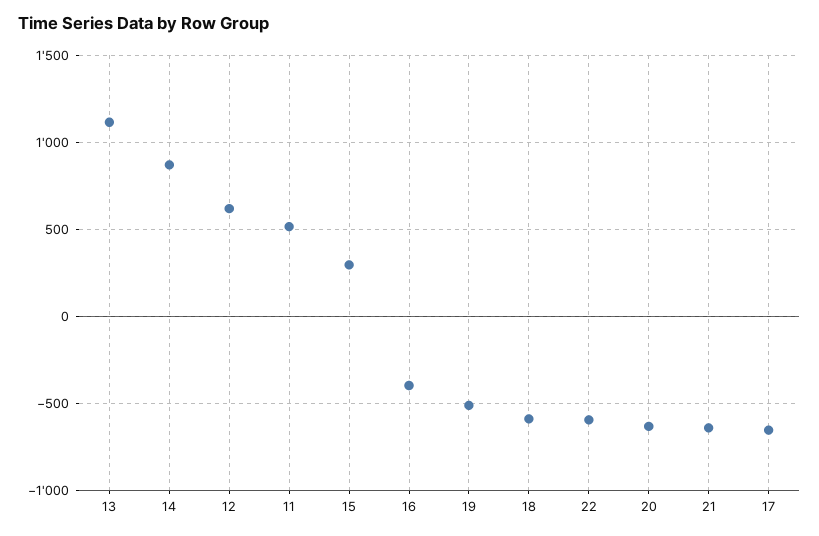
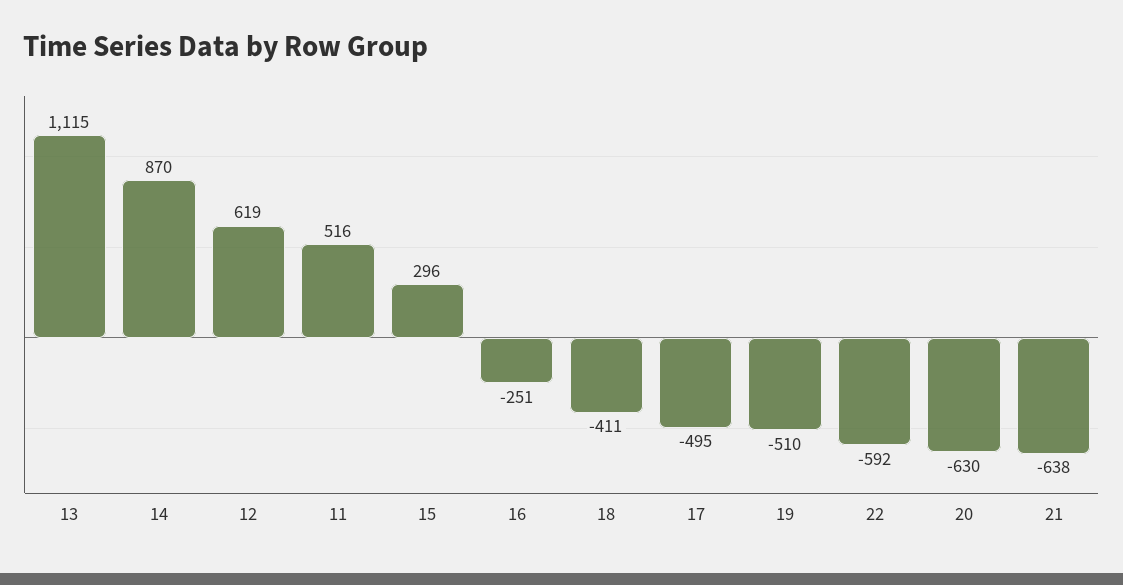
  {
    "13": 1115,
    "14": 870,
    "12": 619,
    "11": 516,
    "15": 296,
-   "16": -400,
+   "16": -251,
    "19": -510,
-   "18": -600,
+   "18": -411,
    "22": -592,
    "20": -630,
    "21": -638,
-   "17": -650
+   "17": -495
  }

